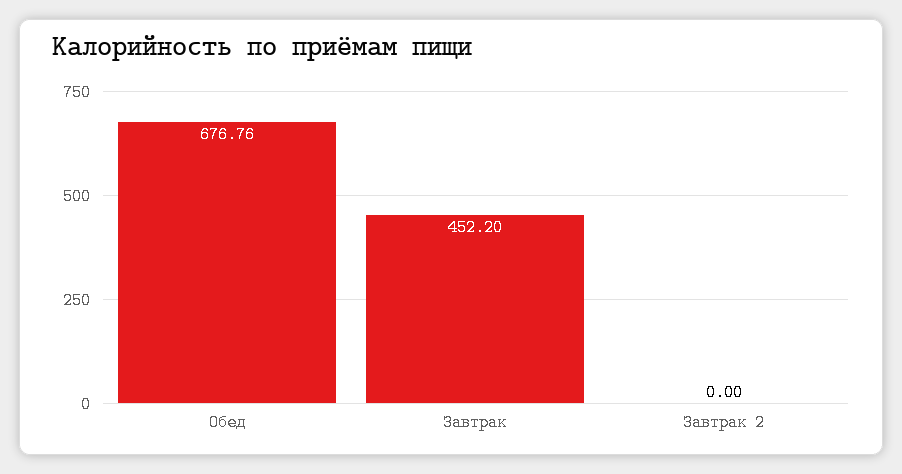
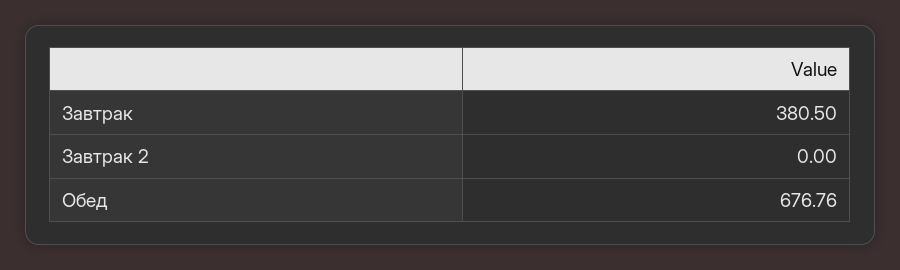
  {
    "Обед": 676.76,
-   "Завтрак": 452.2,
+   "Завтрак": 380.5,
    "Завтрак 2": 0
  }

